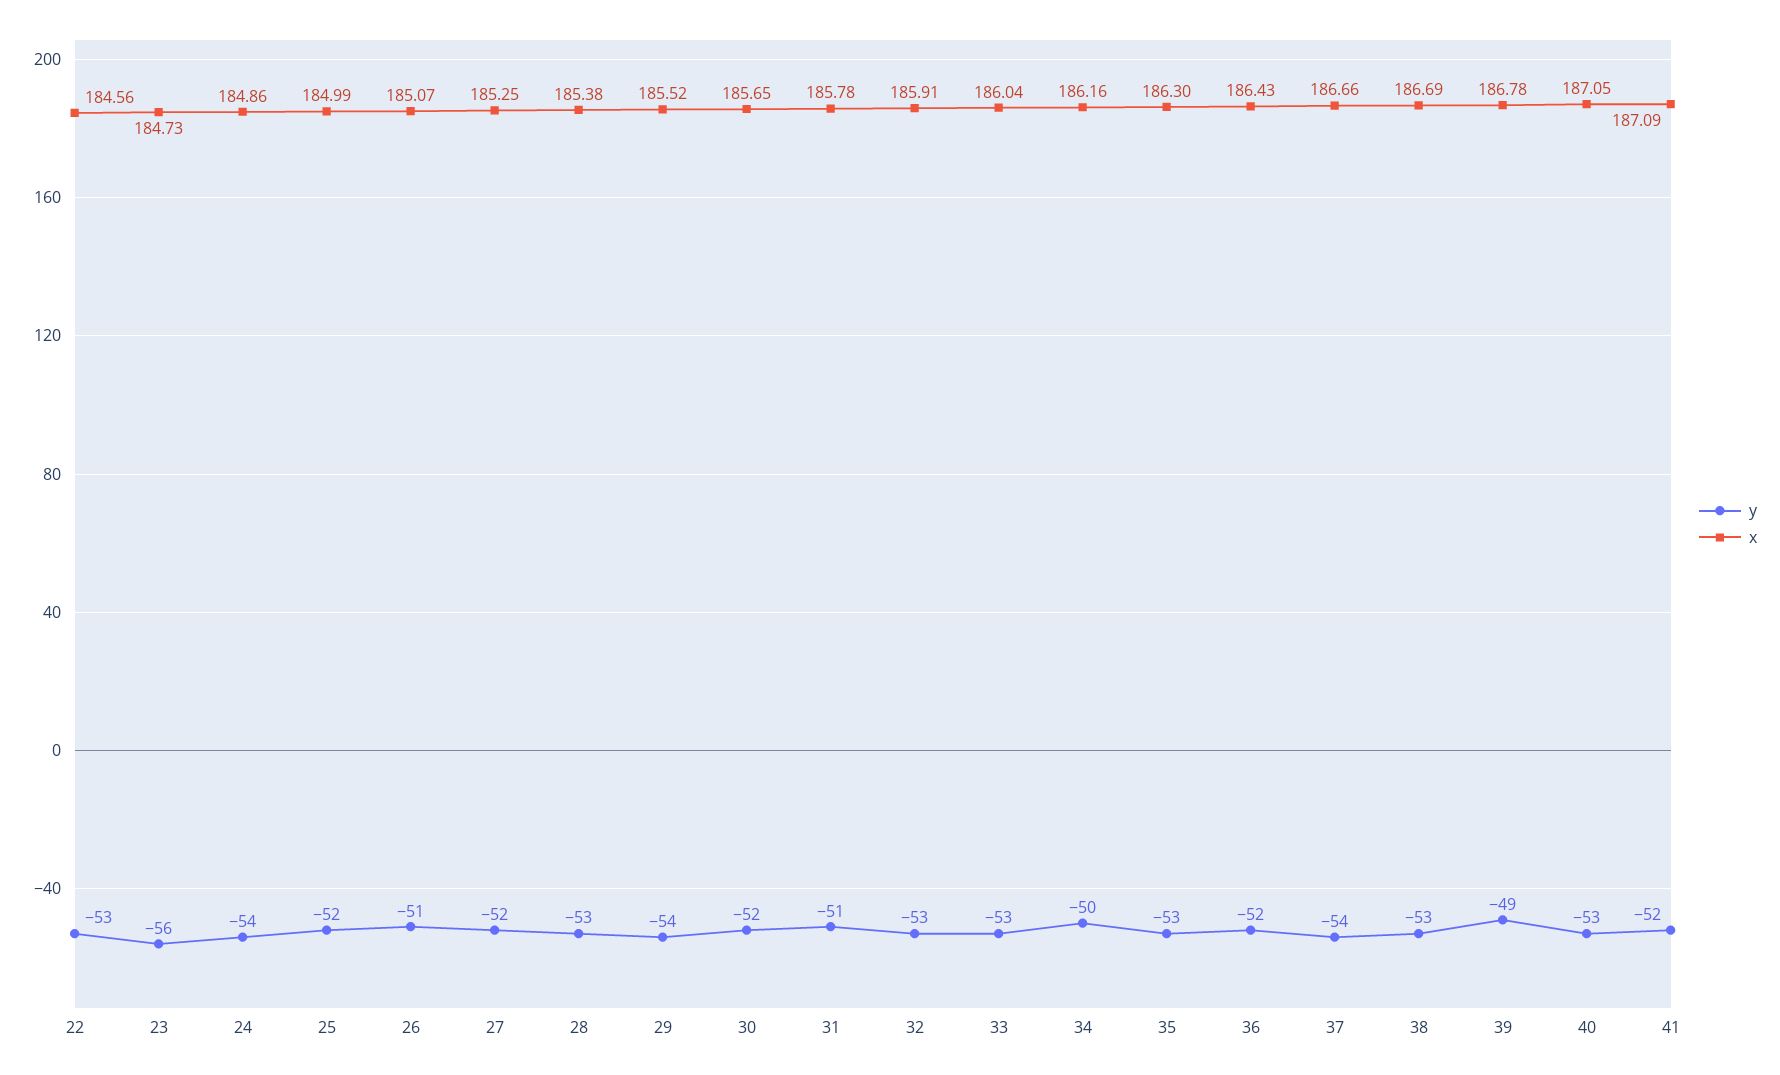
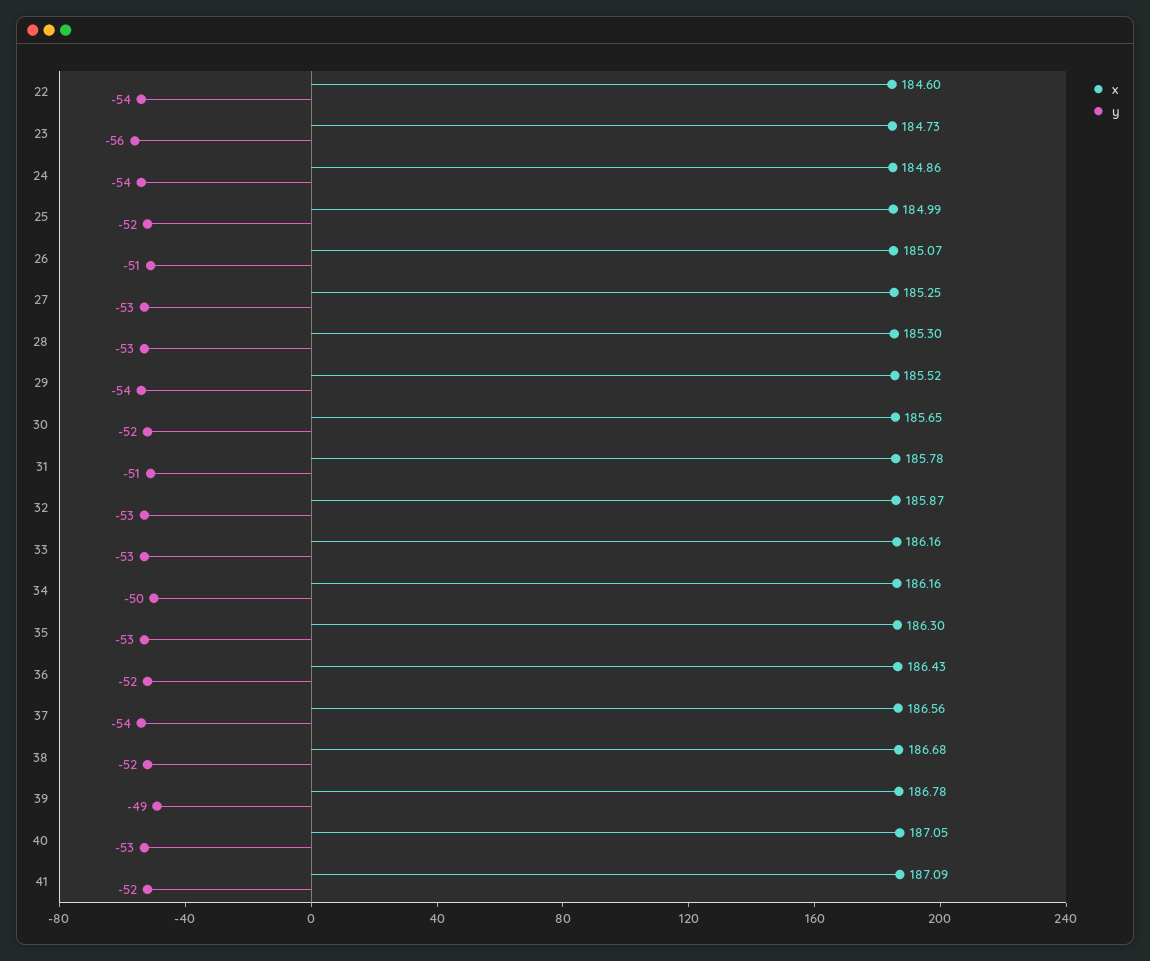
  {
    "y": {
-     "22": -53,
+     "22": -54,
      "23": -56,
      "24": -54,
      "25": -52,
      "26": -51,
-     "27": -52,
+     "27": -53,
      "28": -53,
      "29": -54,
      "30": -52,
      "31": -51,
      "32": -53,
      "33": -53,
      "34": -50,
      "35": -53,
      "36": -52,
      "37": -54,
-     "38": -53,
+     "38": -52,
      "39": -49,
      "40": -53,
      "41": -52
    },
    "x": {
-     "22": 184.56,
+     "22": 184.6,
      "23": 184.73,
      "24": 184.86,
      "25": 184.99,
      "26": 185.07,
      "27": 185.25,
-     "28": 185.38,
+     "28": 185.3,
      "29": 185.52,
      "30": 185.65,
      "31": 185.78,
-     "32": 185.91,
+     "32": 185.87,
-     "33": 186.04,
+     "33": 186.16,
      "34": 186.16,
      "35": 186.3,
      "36": 186.43,
-     "37": 186.66,
+     "37": 186.56,
-     "38": 186.69,
+     "38": 186.68,
      "39": 186.78,
      "40": 187.05,
      "41": 187.09
    }
  }

